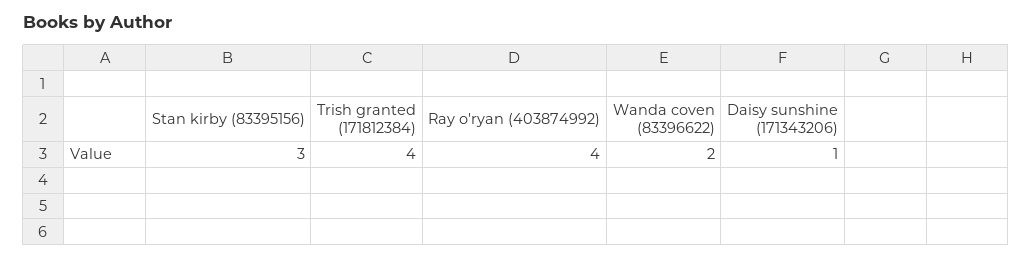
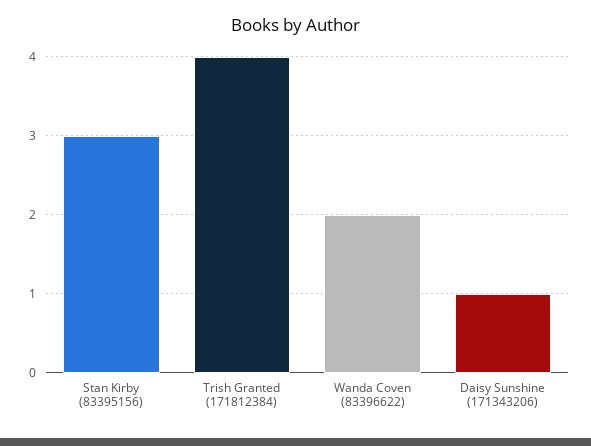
  {
    "Stan kirby (83395156)": 3,
    "Trish granted (171812384)": 4,
-   "Ray o'ryan (403874992)": 4,
    "Wanda coven (83396622)": 2,
    "Daisy sunshine (171343206)": 1
  }

